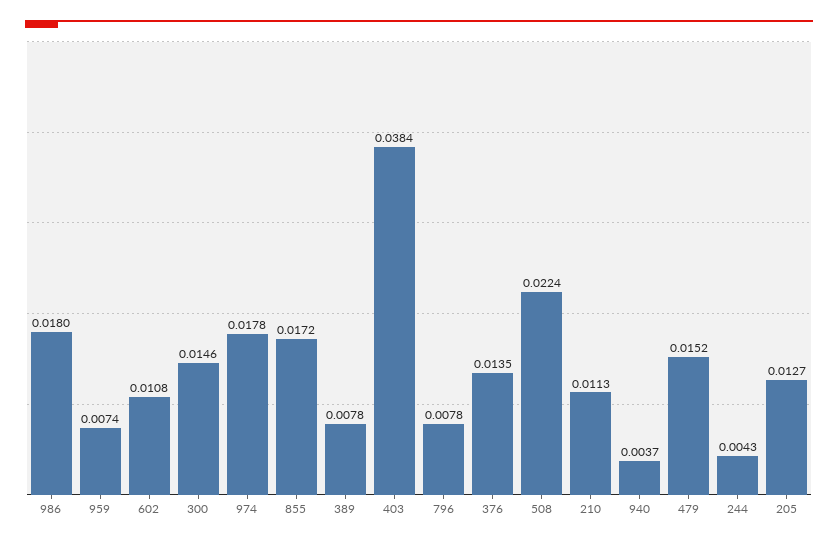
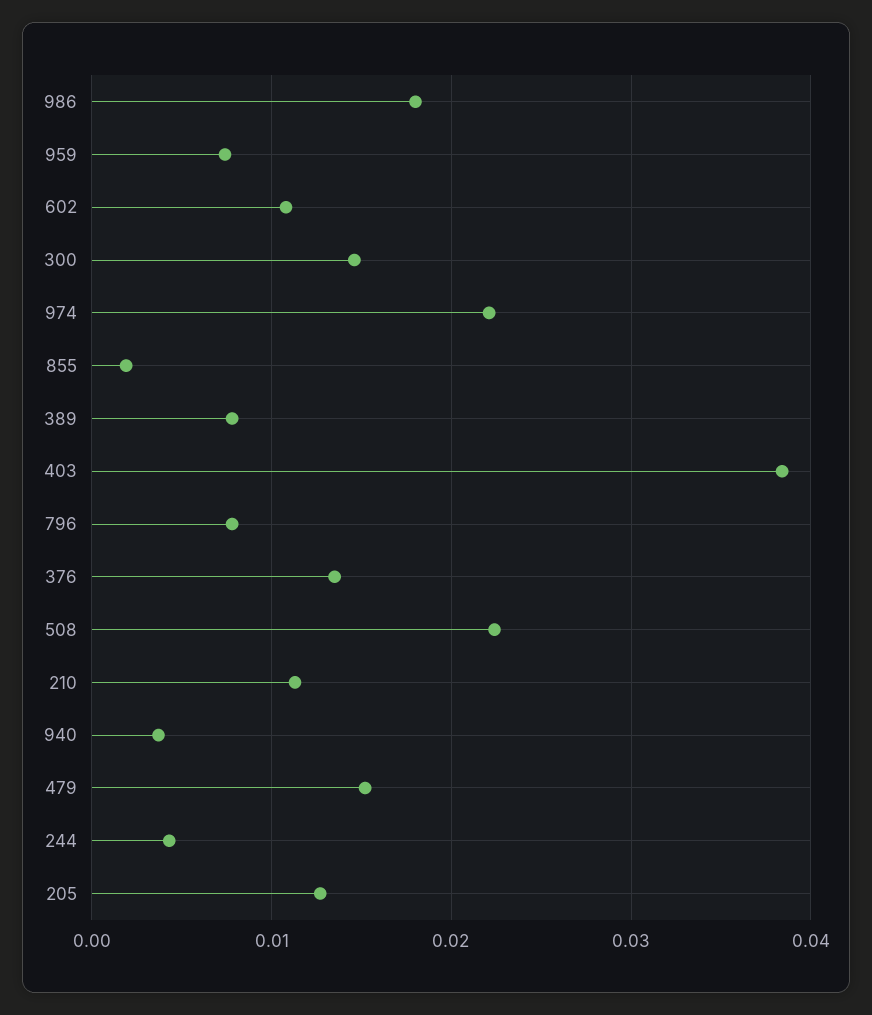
  {
    "986": 0.018,
    "959": 0.0074,
    "602": 0.0108,
    "300": 0.0146,
-   "974": 0.0178,
+   "974": 0.022,
-   "855": 0.0172,
+   "855": 0.002,
    "389": 0.0078,
    "403": 0.0384,
    "796": 0.0078,
    "376": 0.0135,
    "508": 0.0224,
    "210": 0.0113,
    "940": 0.0037,
    "479": 0.0152,
    "244": 0.0043,
    "205": 0.0127
  }

